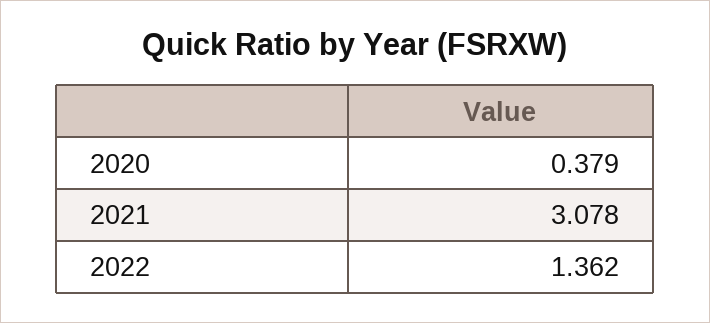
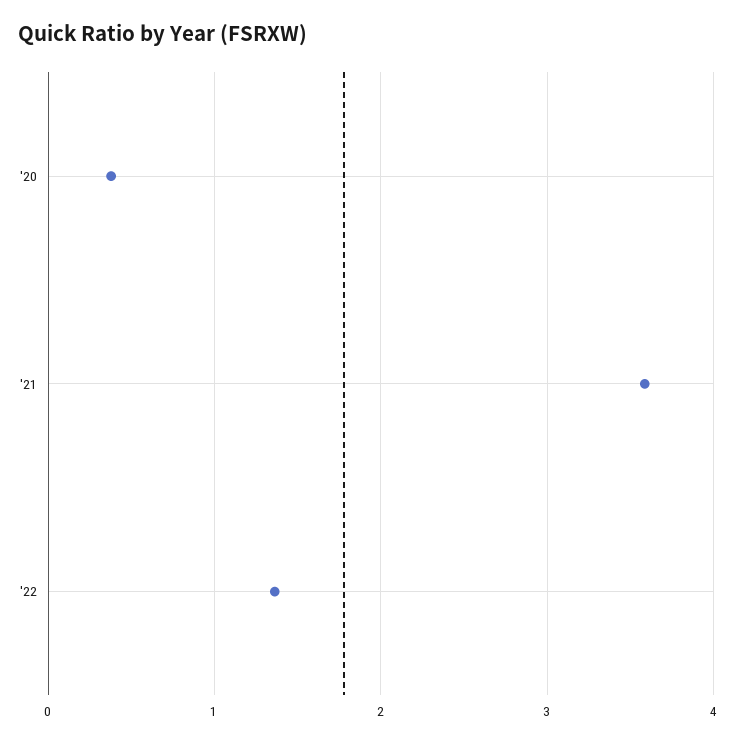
  {
    "2020": 0.379,
-   "2021": 3.078,
+   "2021": 3.6,
    "2022": 1.362
  }

